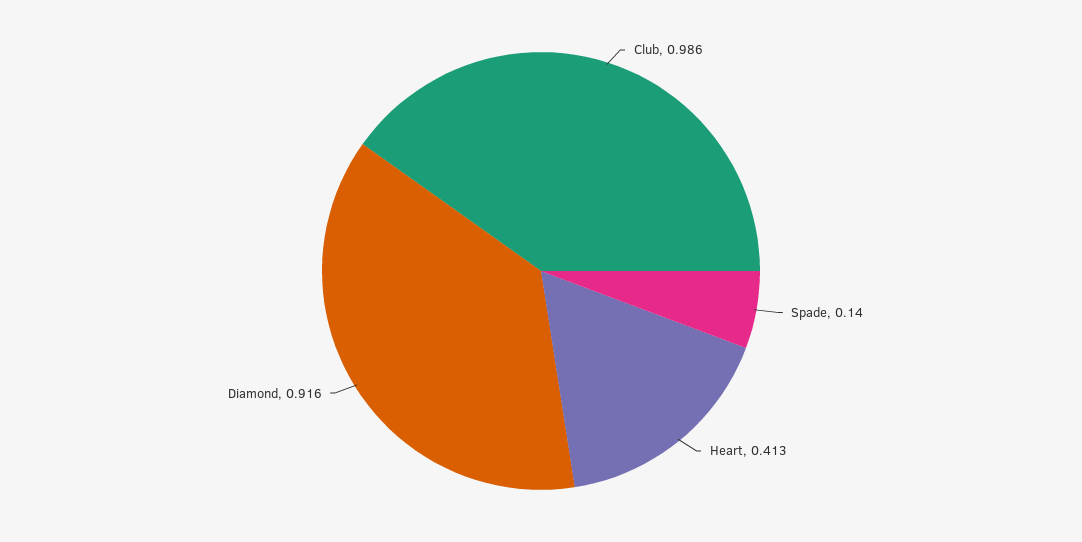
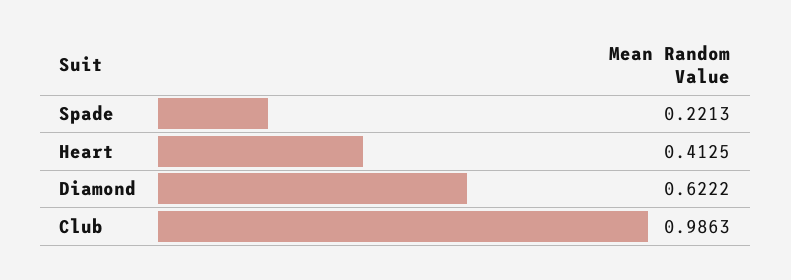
  {
    "Club": 0.9863,
-   "Spade": 0.14,
+   "Spade": 0.2213,
    "Heart": 0.4125,
-   "Diamond": 0.916
+   "Diamond": 0.6222
  }

